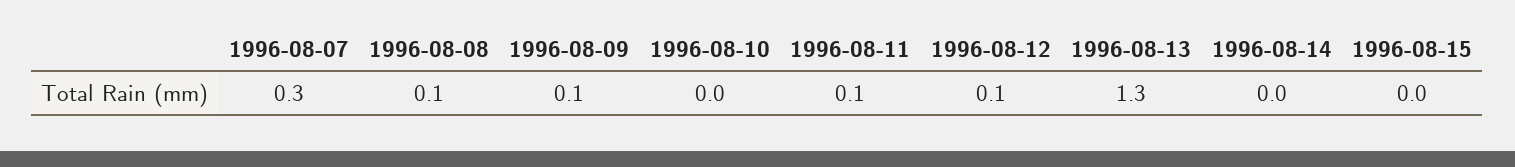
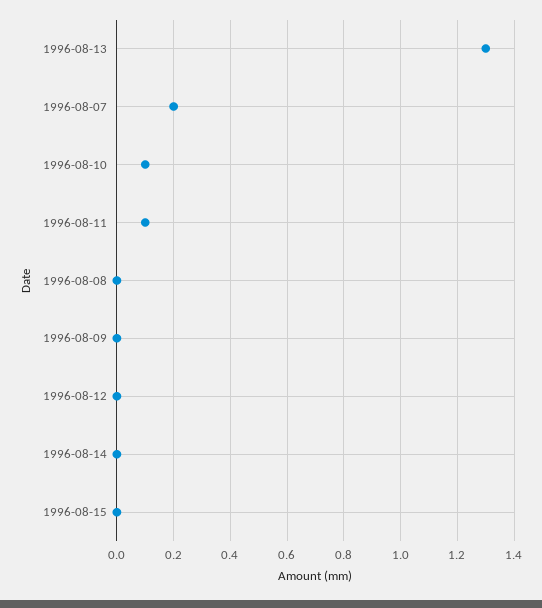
  {
-   "1996-08-07": 0.3,
+   "1996-08-07": 0.2,
-   "1996-08-08": 0.1,
+   "1996-08-08": 0,
-   "1996-08-09": 0.1,
+   "1996-08-09": 0,
-   "1996-08-10": 0,
+   "1996-08-10": 0.1,
    "1996-08-11": 0.1,
-   "1996-08-12": 0.1,
+   "1996-08-12": 0,
    "1996-08-13": 1.3,
    "1996-08-14": 0,
    "1996-08-15": 0
  }

